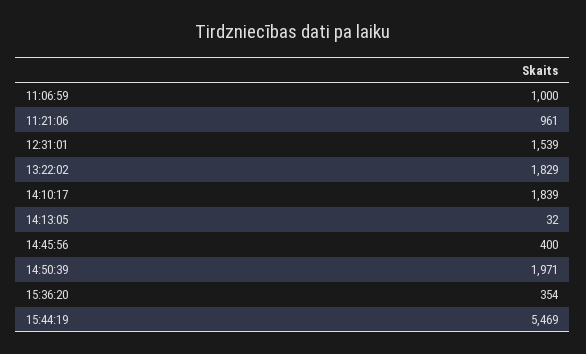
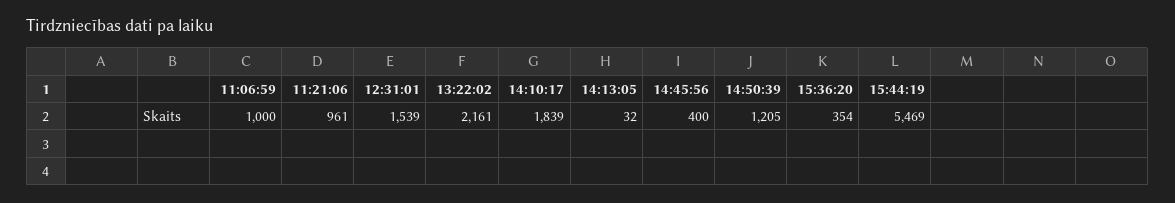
  {
    "11:06:59": 1000,
    "11:21:06": 961,
    "12:31:01": 1539,
-   "13:22:02": 1829,
+   "13:22:02": 2161,
    "14:10:17": 1839,
    "14:13:05": 32,
    "14:45:56": 400,
-   "14:50:39": 1971,
+   "14:50:39": 1205,
    "15:36:20": 354,
    "15:44:19": 5469
  }

